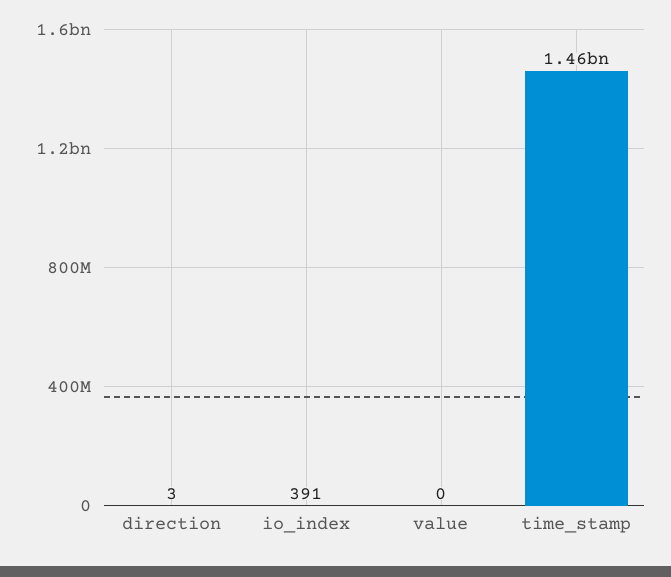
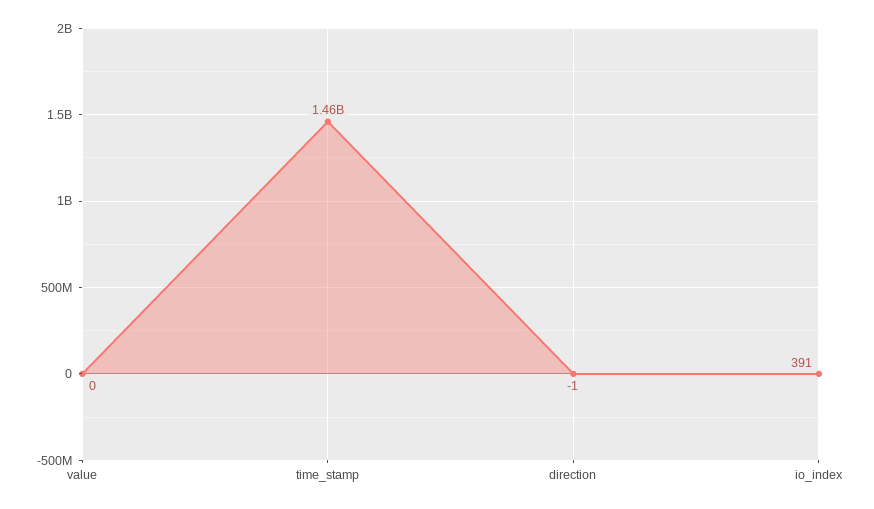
  {
-   "direction": 3,
+   "direction": -1,
    "io_index": 391,
    "value": 0,
    "time_stamp": 1460000000
  }

